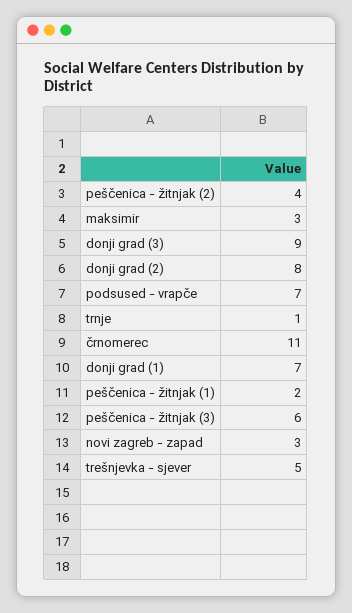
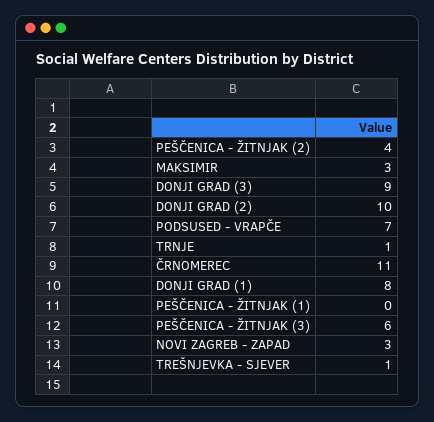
  {
    "peščenica - žitnjak (2)": 4,
    "maksimir": 3,
    "donji grad (3)": 9,
-   "donji grad (2)": 8,
+   "donji grad (2)": 10,
    "podsused - vrapče": 7,
    "trnje": 1,
    "črnomerec": 11,
-   "donji grad (1)": 7,
+   "donji grad (1)": 8,
-   "peščenica - žitnjak (1)": 2,
+   "peščenica - žitnjak (1)": 0,
    "peščenica - žitnjak (3)": 6,
    "novi zagreb - zapad": 3,
-   "trešnjevka - sjever": 5
+   "trešnjevka - sjever": 1
  }

